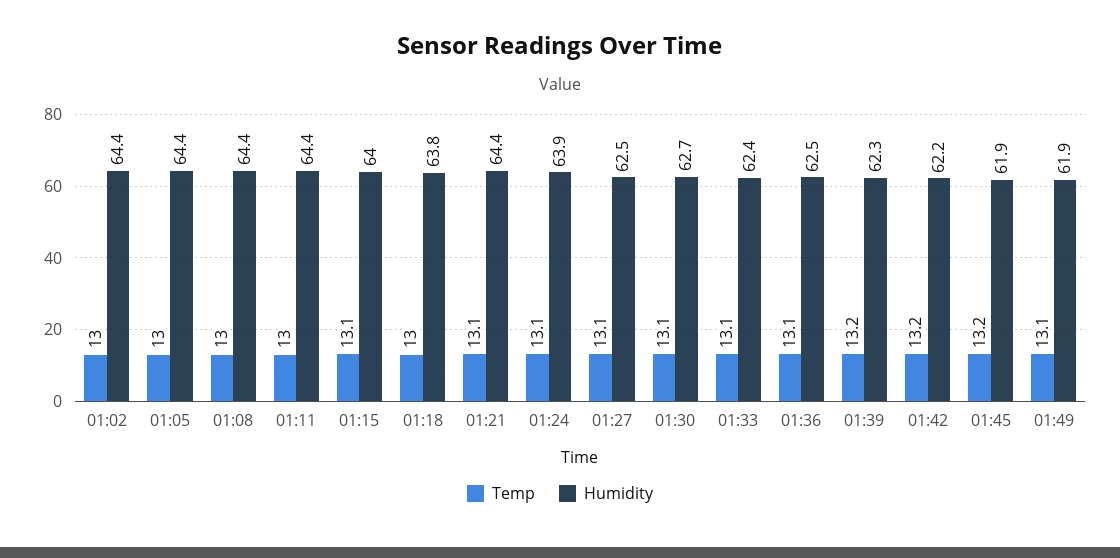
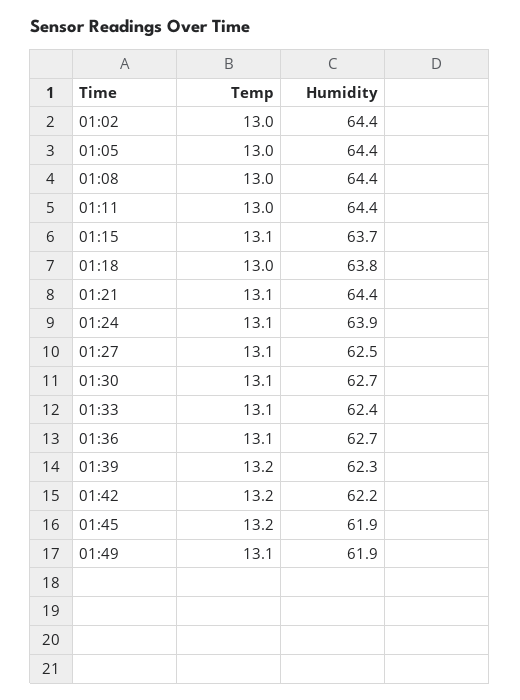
  {
    "Temp": {
      "01:02": 13,
      "01:05": 13,
      "01:08": 13,
      "01:11": 13,
      "01:15": 13.1,
      "01:18": 13,
      "01:21": 13.1,
      "01:24": 13.1,
      "01:27": 13.1,
      "01:30": 13.1,
      "01:33": 13.1,
      "01:36": 13.1,
      "01:39": 13.2,
      "01:42": 13.2,
      "01:45": 13.2,
      "01:49": 13.1
    },
    "Humidity": {
      "01:02": 64.4,
      "01:05": 64.4,
      "01:08": 64.4,
      "01:11": 64.4,
-     "01:15": 64,
+     "01:15": 63.7,
      "01:18": 63.8,
      "01:21": 64.4,
      "01:24": 63.9,
      "01:27": 62.5,
      "01:30": 62.7,
      "01:33": 62.4,
-     "01:36": 62.5,
+     "01:36": 62.7,
      "01:39": 62.3,
      "01:42": 62.2,
      "01:45": 61.9,
      "01:49": 61.9
    }
  }

